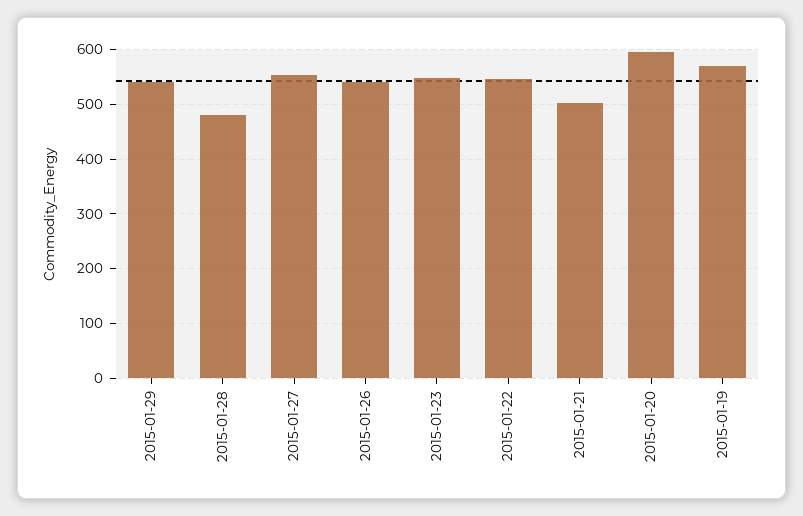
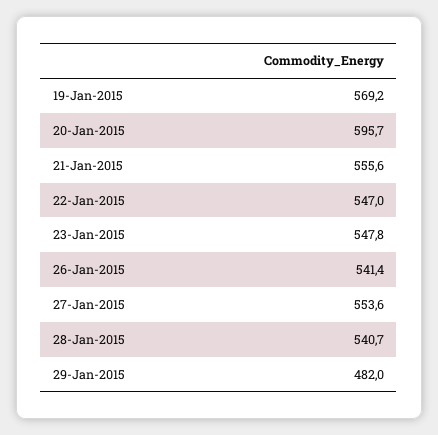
  {
-   "2015-01-29": 540,
+   "2015-01-29": 482,
-   "2015-01-28": 480,
+   "2015-01-28": 540.7,
    "2015-01-27": 553.6,
    "2015-01-26": 541.4,
    "2015-01-23": 547.8,
    "2015-01-22": 547,
-   "2015-01-21": 500,
+   "2015-01-21": 555.6,
    "2015-01-20": 595.7,
    "2015-01-19": 569.2
  }

